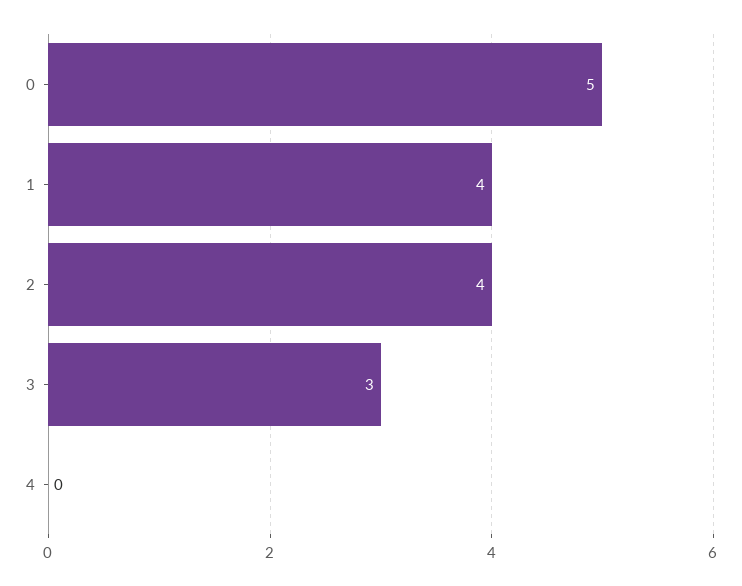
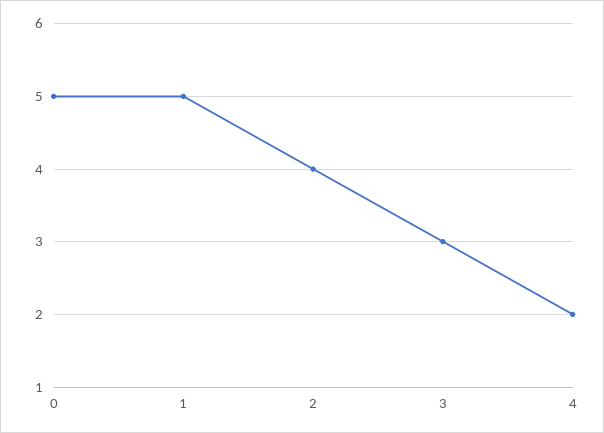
  {
    "0": 5,
-   "1": 4,
+   "1": 5,
    "2": 4,
    "3": 3,
-   "4": 0
+   "4": 2
  }

